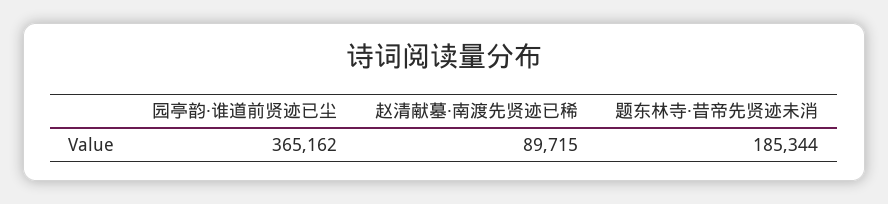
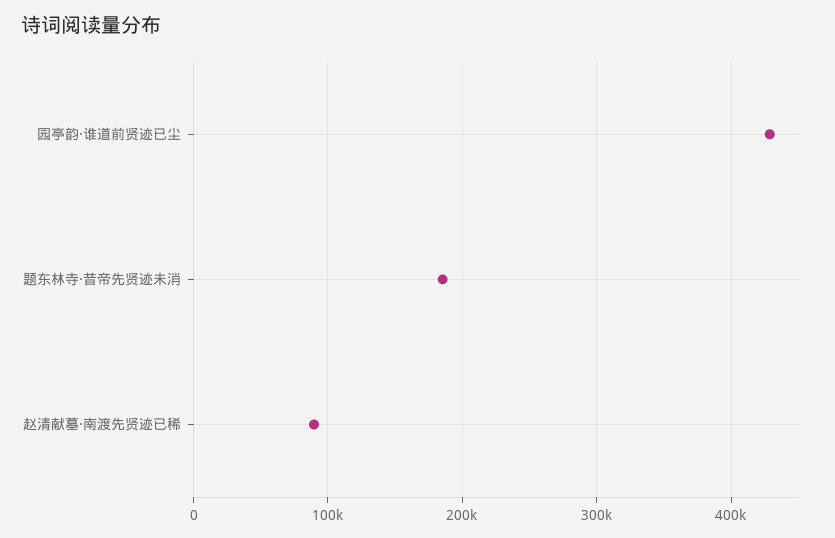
  {
-   "园亭韵·谁道前贤迹已尘": 365162,
+   "园亭韵·谁道前贤迹已尘": 430000,
    "赵清献墓·南渡先贤迹已稀": 89715,
    "题东林寺·昔帝先贤迹未消": 185344
  }

